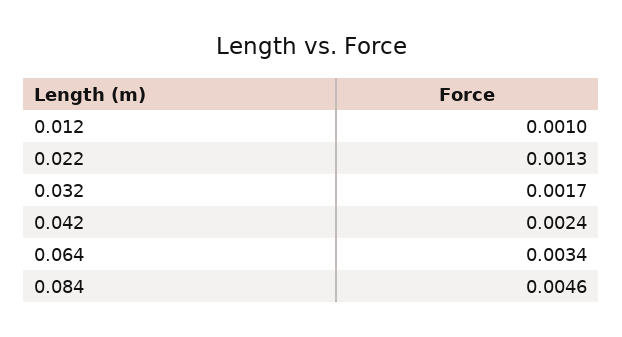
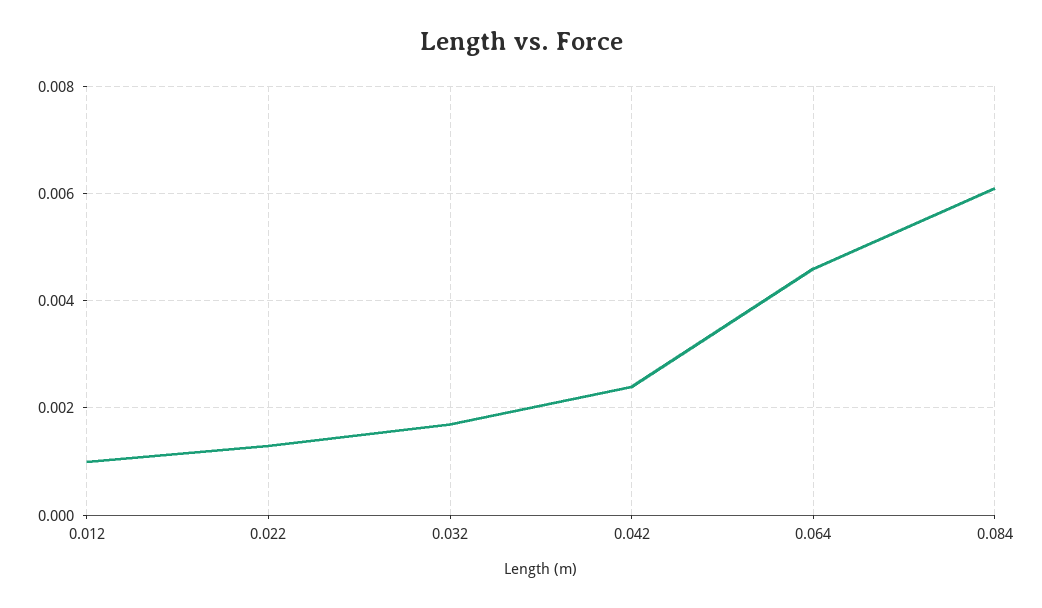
  {
    "0.012": 0.001,
    "0.022": 0.0013,
    "0.032": 0.0017,
    "0.042": 0.0024,
-   "0.064": 0.0034,
+   "0.064": 0.0045,
-   "0.084": 0.0046
+   "0.084": 0.006
  }

